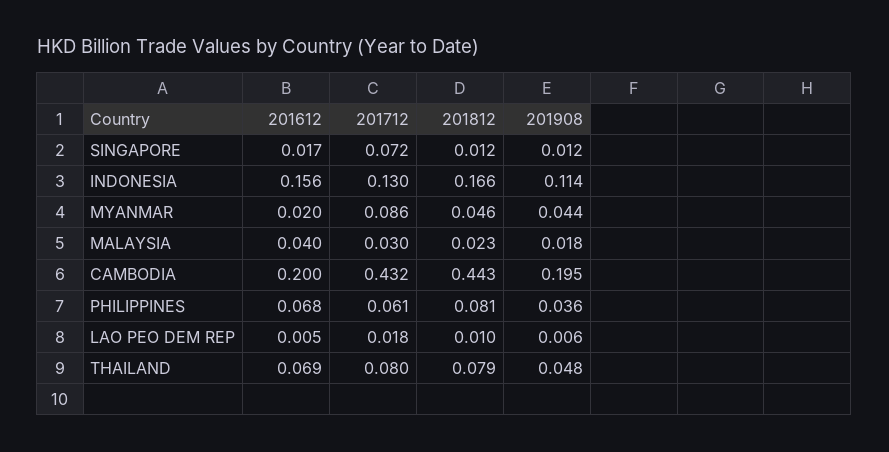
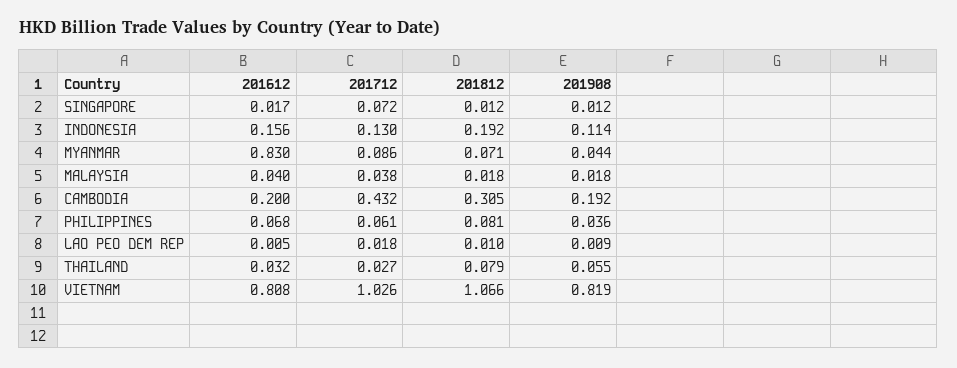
  {
    "201612": {
      "SINGAPORE": 0.017,
      "INDONESIA": 0.156,
-     "MYANMAR": 0.02,
+     "MYANMAR": 0.83,
      "MALAYSIA": 0.04,
      "CAMBODIA": 0.2,
      "PHILIPPINES": 0.068,
      "LAO PEO DEM REP": 0.005,
-     "THAILAND": 0.069
+     "THAILAND": 0.032,
+     "VIETNAM": 0.808
    },
    "201712": {
      "SINGAPORE": 0.072,
      "INDONESIA": 0.13,
      "MYANMAR": 0.086,
-     "MALAYSIA": 0.03,
+     "MALAYSIA": 0.038,
      "CAMBODIA": 0.432,
      "PHILIPPINES": 0.061,
      "LAO PEO DEM REP": 0.018,
-     "THAILAND": 0.08
+     "THAILAND": 0.027,
+     "VIETNAM": 1.026
    },
    "201812": {
      "SINGAPORE": 0.012,
-     "INDONESIA": 0.166,
+     "INDONESIA": 0.192,
-     "MYANMAR": 0.046,
+     "MYANMAR": 0.071,
-     "MALAYSIA": 0.023,
+     "MALAYSIA": 0.018,
-     "CAMBODIA": 0.443,
+     "CAMBODIA": 0.305,
      "PHILIPPINES": 0.081,
      "LAO PEO DEM REP": 0.01,
-     "THAILAND": 0.079
+     "THAILAND": 0.079,
+     "VIETNAM": 1.066
    },
    "201908": {
      "SINGAPORE": 0.012,
      "INDONESIA": 0.114,
      "MYANMAR": 0.044,
      "MALAYSIA": 0.018,
-     "CAMBODIA": 0.195,
+     "CAMBODIA": 0.192,
      "PHILIPPINES": 0.036,
-     "LAO PEO DEM REP": 0.006,
+     "LAO PEO DEM REP": 0.009,
-     "THAILAND": 0.048
+     "THAILAND": 0.055,
+     "VIETNAM": 0.819
    }
  }

